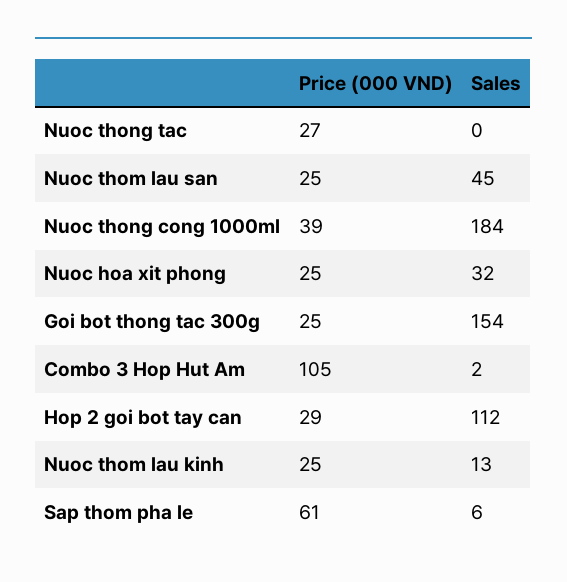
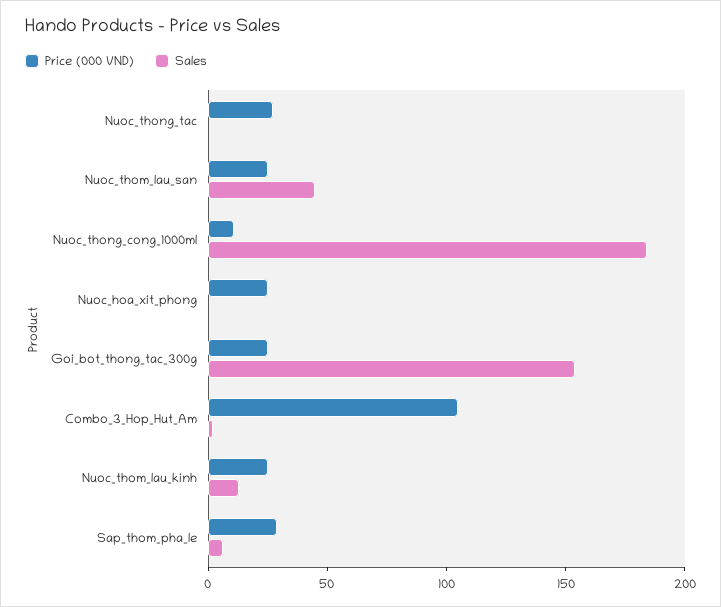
  {
    "Price (000 VND)": {
      "Nuoc thong tac": 27,
      "Nuoc thom lau san": 25,
-     "Nuoc thong cong 1000ml": 39,
+     "Nuoc thong cong 1000ml": 10,
      "Nuoc hoa xit phong": 25,
      "Goi bot thong tac 300g": 25,
      "Combo 3 Hop Hut Am": 105,
-     "Hop 2 goi bot tay can": 29,
      "Nuoc thom lau kinh": 25,
-     "Sap thom pha le": 61
+     "Sap thom pha le": 30
    },
    "Sales": {
      "Nuoc thong tac": 0,
      "Nuoc thom lau san": 45,
      "Nuoc thong cong 1000ml": 184,
-     "Nuoc hoa xit phong": 32,
+     "Nuoc hoa xit phong": 0,
      "Goi bot thong tac 300g": 154,
      "Combo 3 Hop Hut Am": 2,
-     "Hop 2 goi bot tay can": 112,
      "Nuoc thom lau kinh": 13,
      "Sap thom pha le": 6
    }
  }

